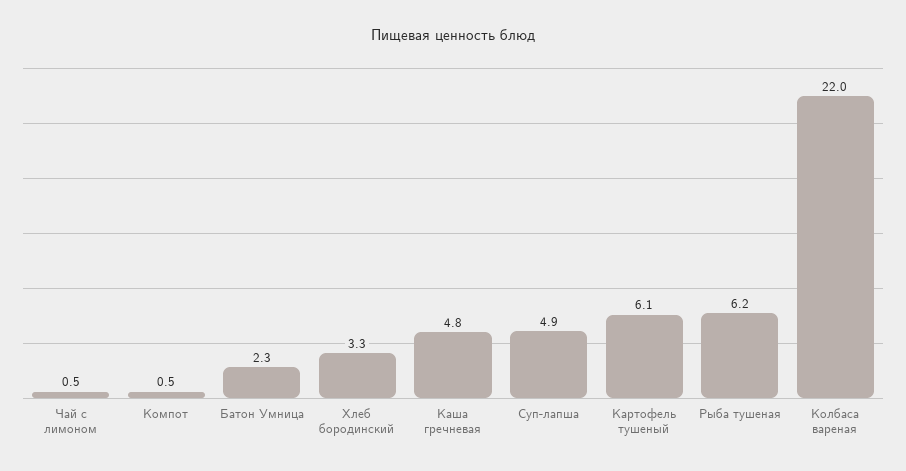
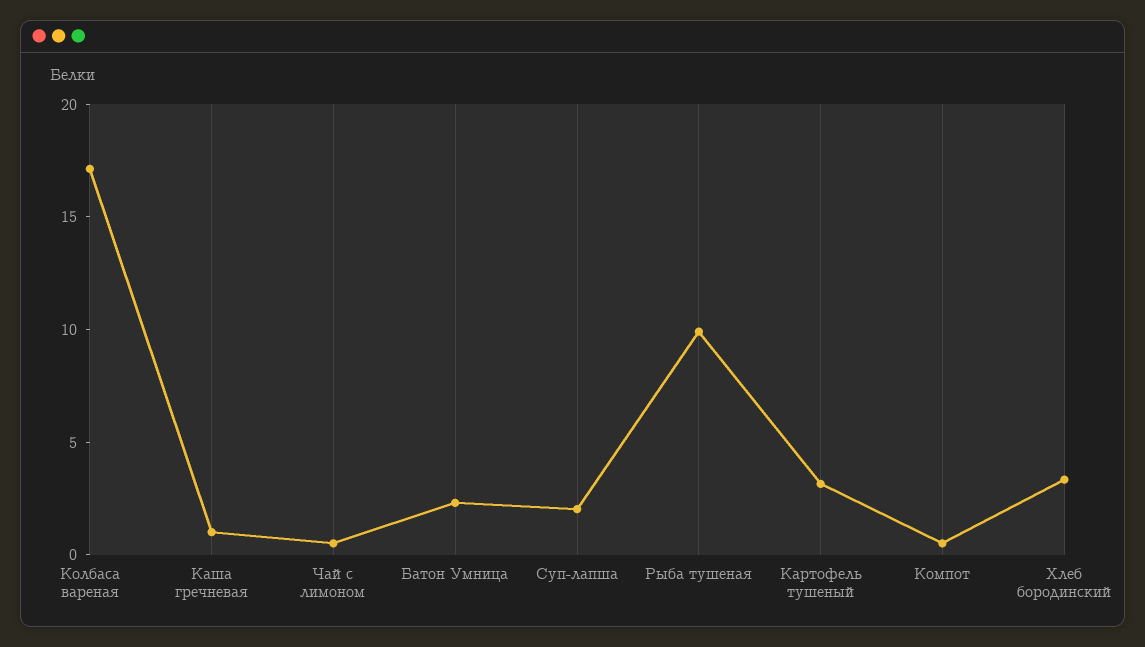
  {
    "Чай с лимоном": 0.5,
    "Компот": 0.5,
    "Батон Умница": 2.3,
    "Хлеб бородинский": 3.3,
-   "Каша гречневая": 4.8,
+   "Каша гречневая": 1,
-   "Суп-лапша": 4.9,
+   "Суп-лапша": 2,
-   "Картофель тушеный": 6.1,
+   "Картофель тушеный": 3,
-   "Рыба тушеная": 6.2,
+   "Рыба тушеная": 10,
-   "Колбаса вареная": 22
+   "Колбаса вареная": 17
  }

